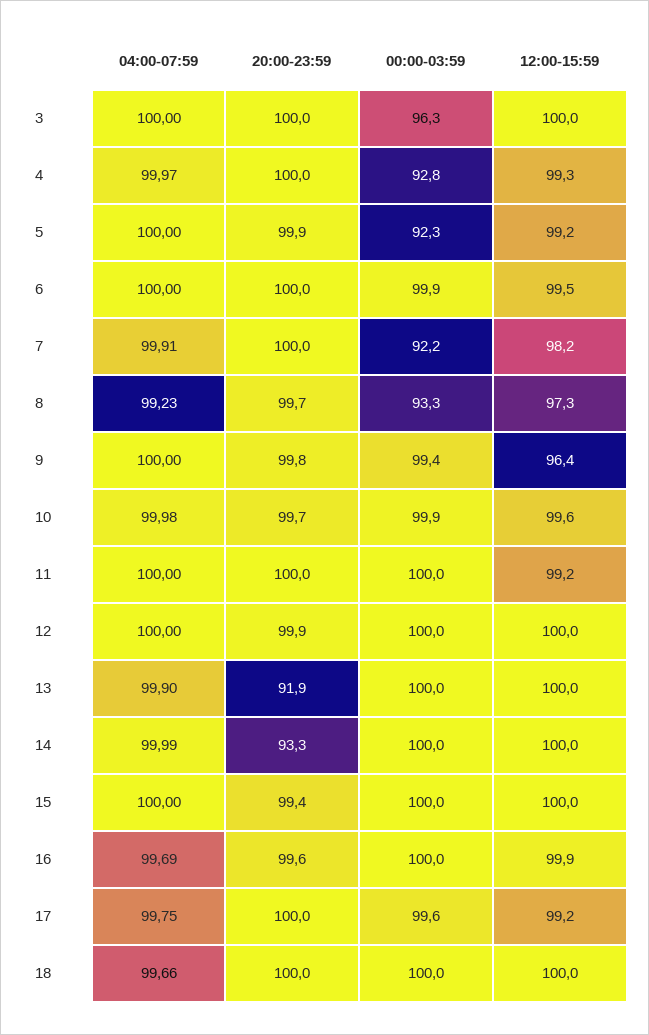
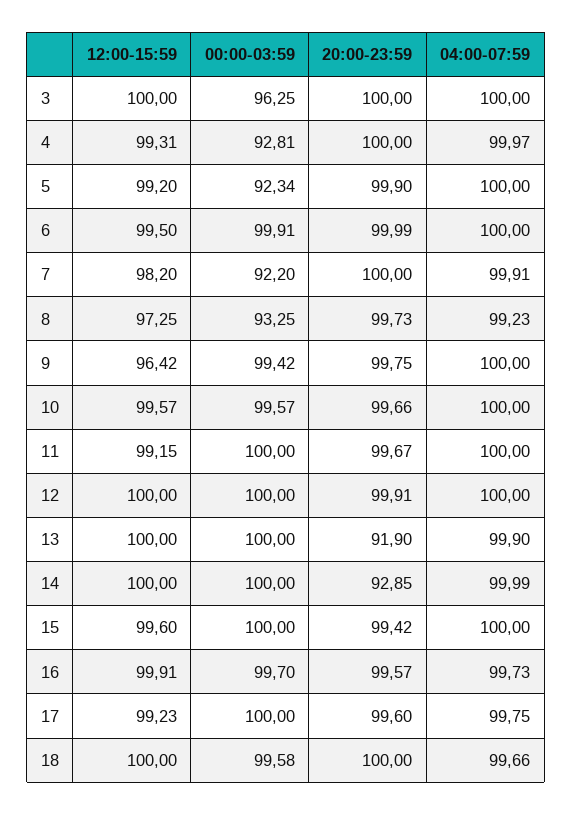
  {
    "04:00-07:59": {
      "3": 100,
      "4": 99.97,
      "5": 100,
      "6": 100,
      "7": 99.91,
      "8": 99.23,
      "9": 100,
-     "10": 99.98,
+     "10": 100,
      "11": 100,
      "12": 100,
      "13": 99.9,
      "14": 99.99,
      "15": 100,
-     "16": 99.69,
+     "16": 99.73,
      "17": 99.75,
      "18": 99.66
    },
    "20:00-23:59": {
      "3": 100,
      "4": 100,
      "5": 99.9,
      "6": 99.99,
      "7": 100,
      "8": 99.73,
      "9": 99.75,
      "10": 99.66,
-     "11": 100,
+     "11": 99.67,
      "12": 99.91,
      "13": 91.9,
-     "14": 93.3,
+     "14": 92.85,
      "15": 99.42,
      "16": 99.57,
-     "17": 100,
+     "17": 99.6,
      "18": 100
    },
    "00:00-03:59": {
      "3": 96.25,
      "4": 92.81,
      "5": 92.34,
      "6": 99.91,
      "7": 92.2,
      "8": 93.25,
      "9": 99.42,
-     "10": 99.9,
+     "10": 99.57,
      "11": 100,
      "12": 100,
      "13": 100,
      "14": 100,
      "15": 100,
-     "16": 100,
+     "16": 99.7,
-     "17": 99.6,
+     "17": 100,
-     "18": 100
+     "18": 99.58
    },
    "12:00-15:59": {
      "3": 100,
      "4": 99.31,
      "5": 99.2,
      "6": 99.5,
      "7": 98.2,
      "8": 97.25,
      "9": 96.42,
      "10": 99.57,
      "11": 99.15,
      "12": 100,
      "13": 100,
      "14": 100,
-     "15": 100,
+     "15": 99.6,
      "16": 99.91,
      "17": 99.23,
      "18": 100
    }
  }

